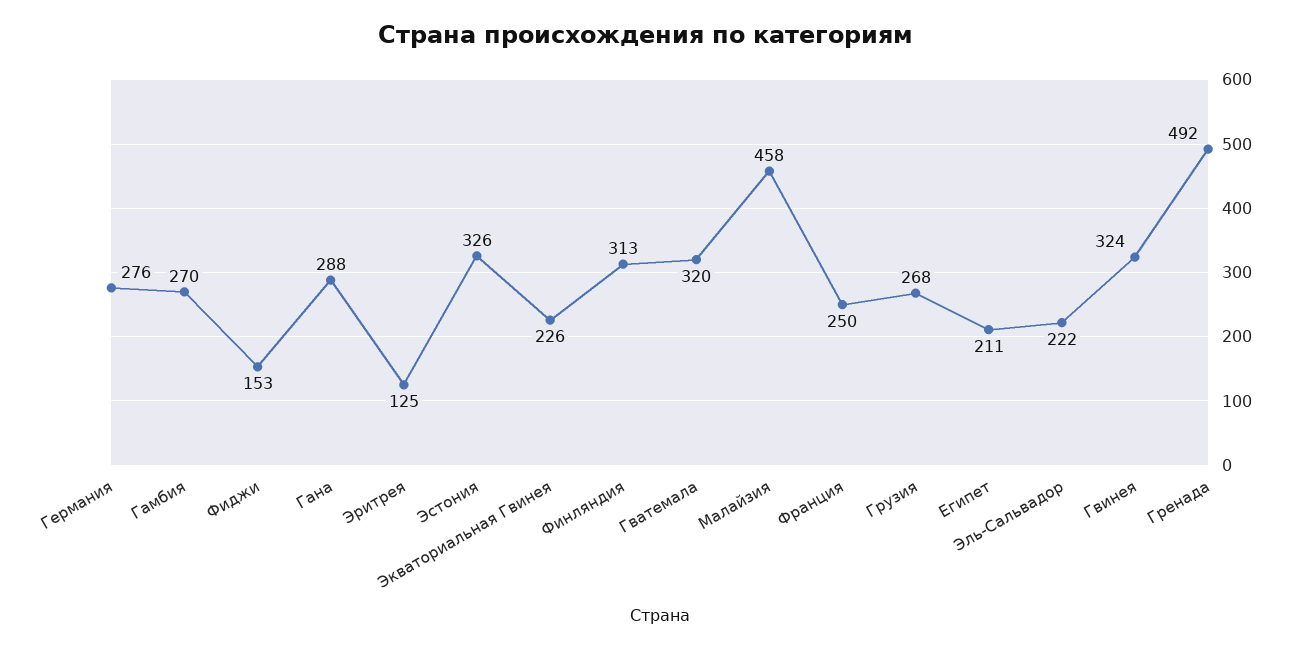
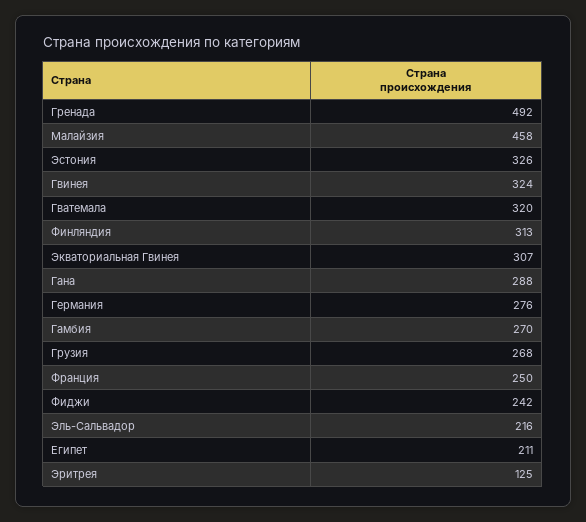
  {
    "Германия": 276,
    "Гамбия": 270,
-   "Фиджи": 153,
+   "Фиджи": 242,
    "Гана": 288,
    "Эритрея": 125,
    "Эстония": 326,
-   "Экваториальная Гвинея": 226,
+   "Экваториальная Гвинея": 307,
    "Финляндия": 313,
    "Гватемала": 320,
    "Малайзия": 458,
    "Франция": 250,
    "Грузия": 268,
    "Египет": 211,
-   "Эль-Сальвадор": 222,
+   "Эль-Сальвадор": 216,
    "Гвинея": 324,
    "Гренада": 492
  }

